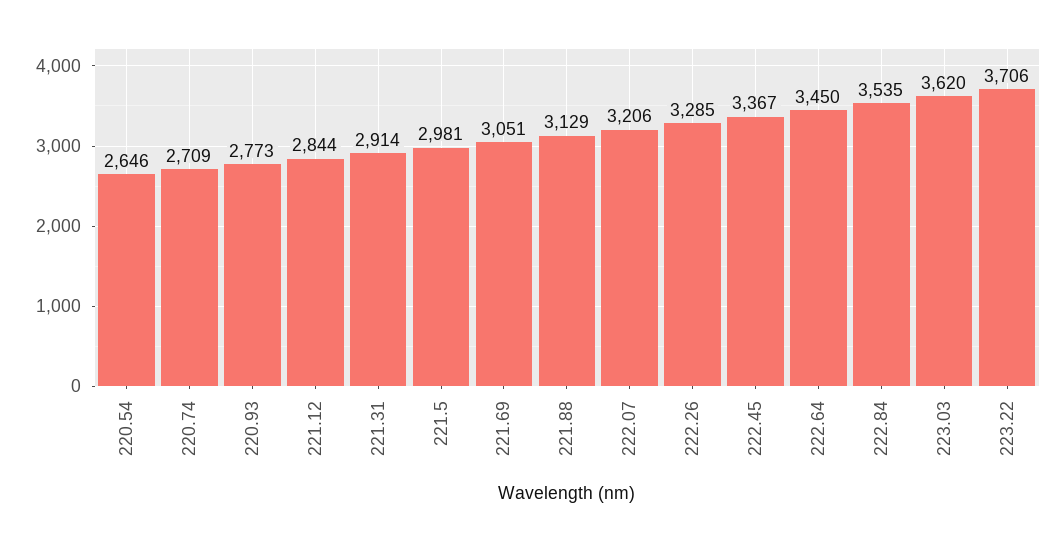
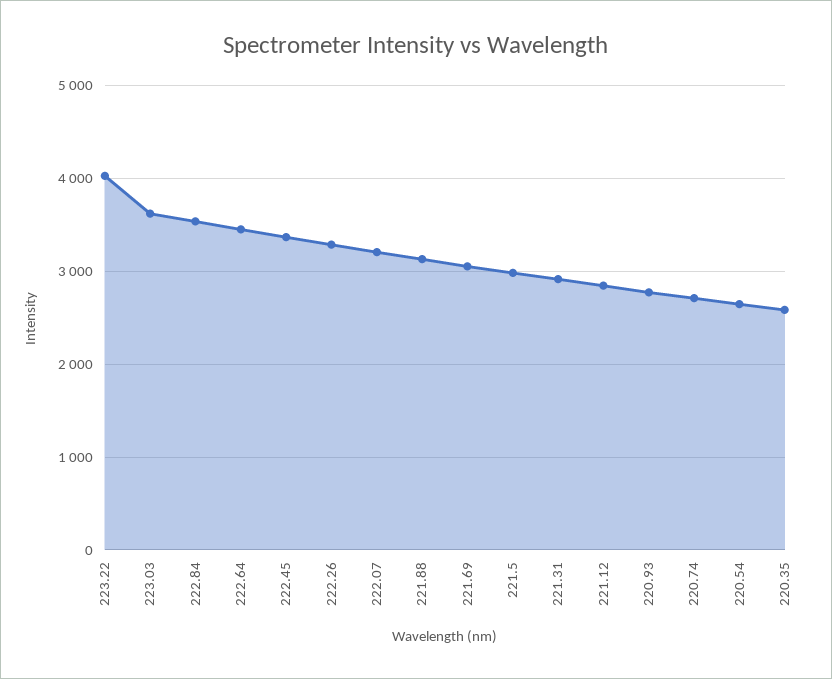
  {
    "220.54": 2646,
    "220.74": 2709,
    "220.93": 2773,
    "221.12": 2844,
    "221.31": 2914,
    "221.5": 2981,
    "221.69": 3051,
    "221.88": 3129,
    "222.07": 3206,
    "222.26": 3285,
    "222.45": 3367,
    "222.64": 3450,
    "222.84": 3535,
    "223.03": 3620,
-   "223.22": 3706
+   "223.22": 4000,
+   "220.35": 2600
  }

